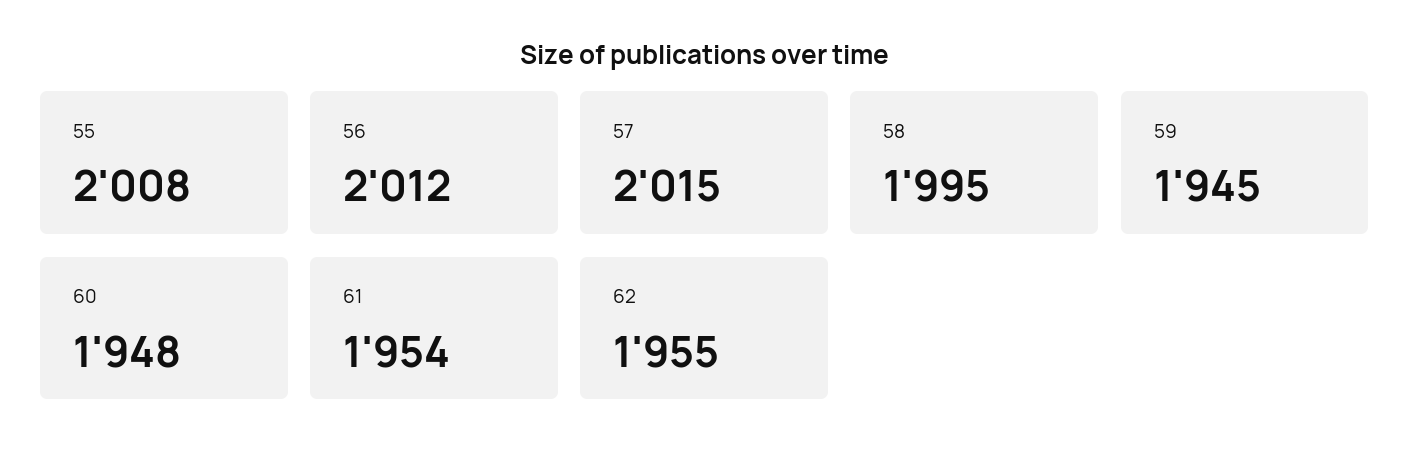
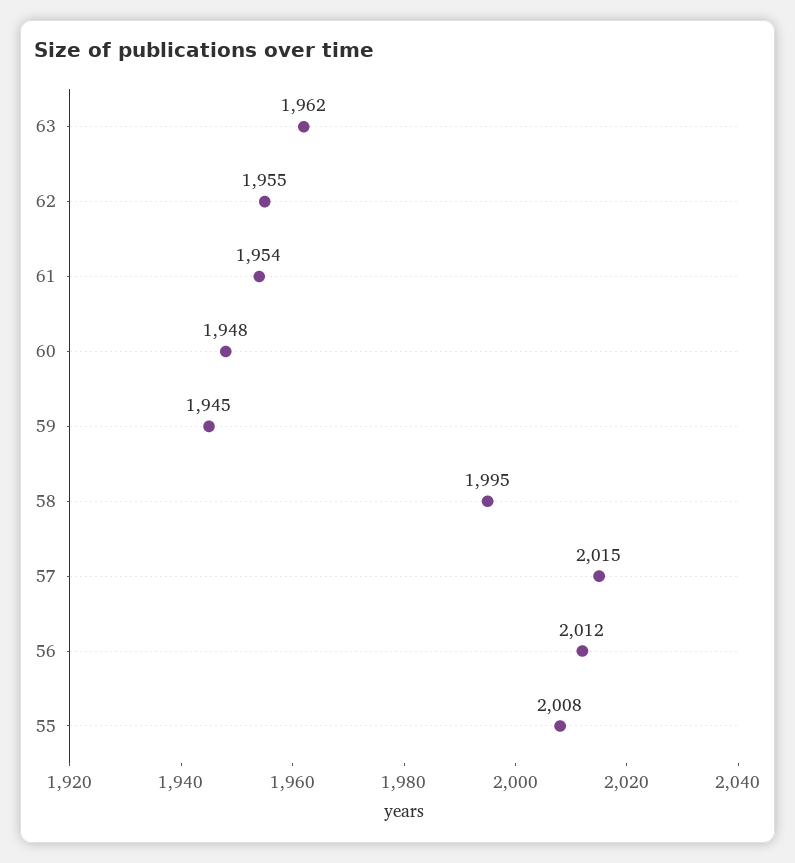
  {
    "55": 2008,
    "56": 2012,
    "57": 2015,
    "58": 1995,
    "59": 1945,
    "60": 1948,
    "61": 1954,
-   "62": 1955
+   "62": 1955,
+   "63": 1962
  }

